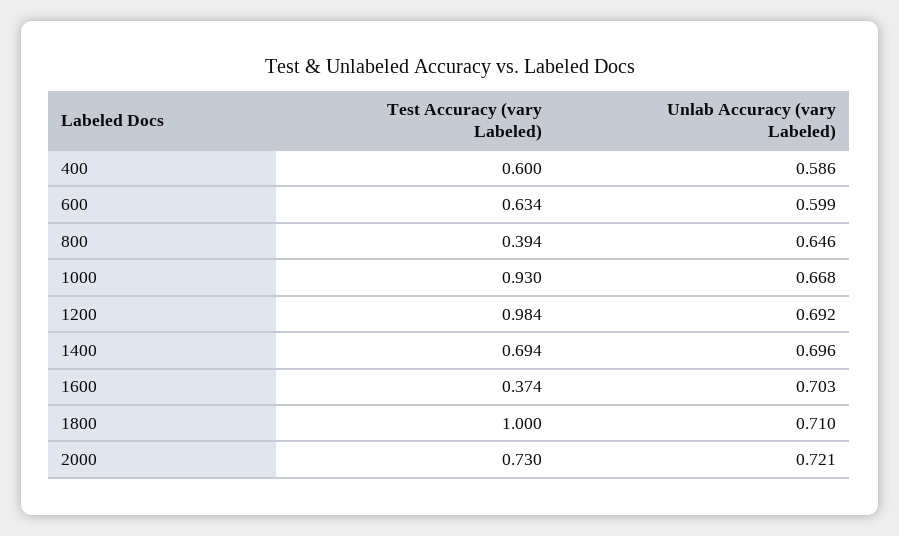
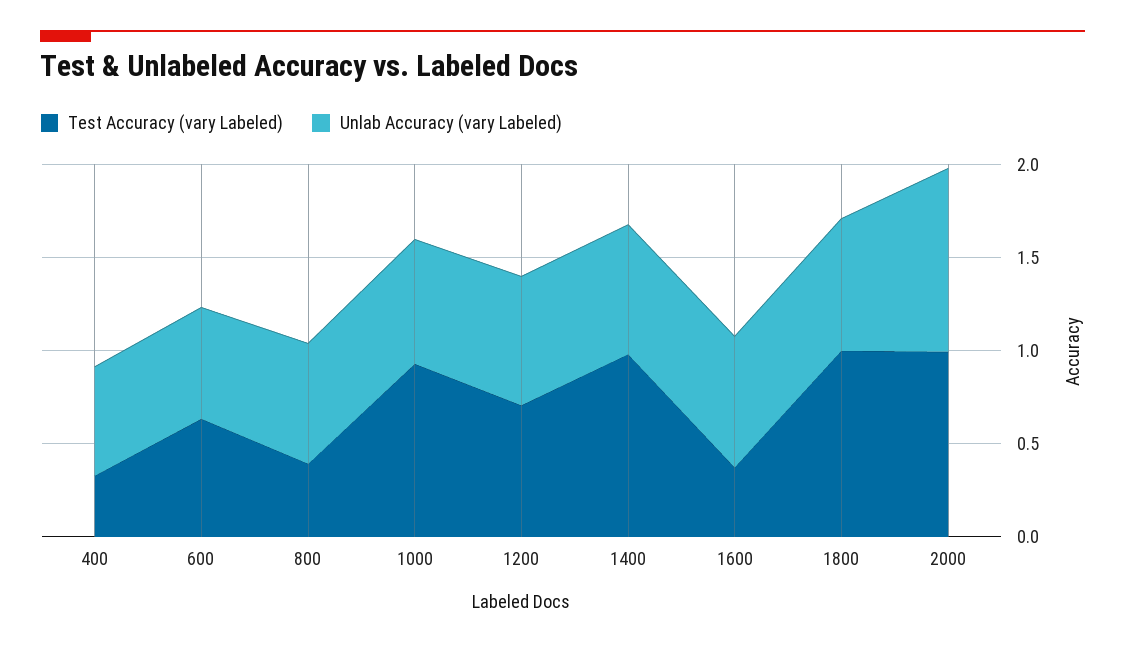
  {
    "Test Accuracy (vary Labeled)": {
-     "400": 0.6,
+     "400": 0.3,
      "600": 0.634,
      "800": 0.394,
      "1000": 0.93,
-     "1200": 0.984,
+     "1200": 0.7,
-     "1400": 0.694,
+     "1400": 1,
      "1600": 0.374,
      "1800": 1,
-     "2000": 0.73
+     "2000": 1
    },
    "Unlab Accuracy (vary Labeled)": {
      "400": 0.586,
      "600": 0.599,
      "800": 0.646,
      "1000": 0.668,
      "1200": 0.692,
      "1400": 0.696,
      "1600": 0.703,
      "1800": 0.71,
-     "2000": 0.721
+     "2000": 1
    }
  }

